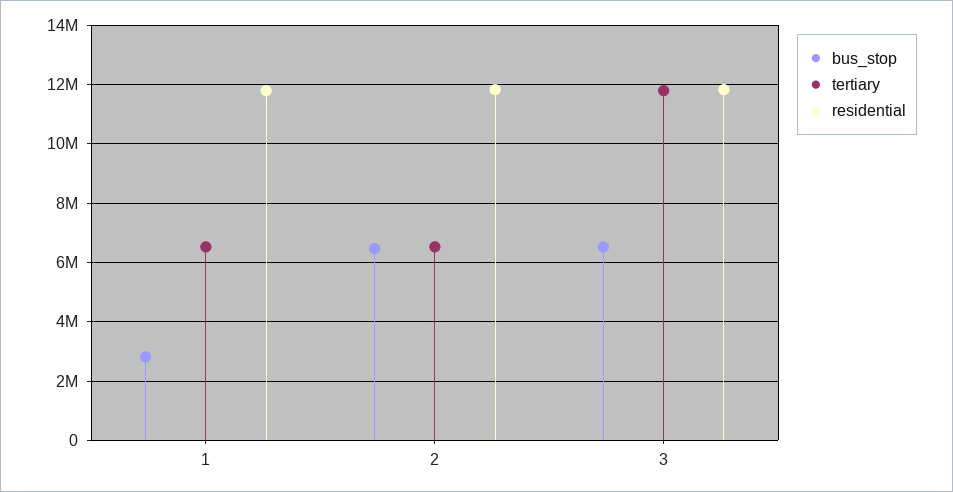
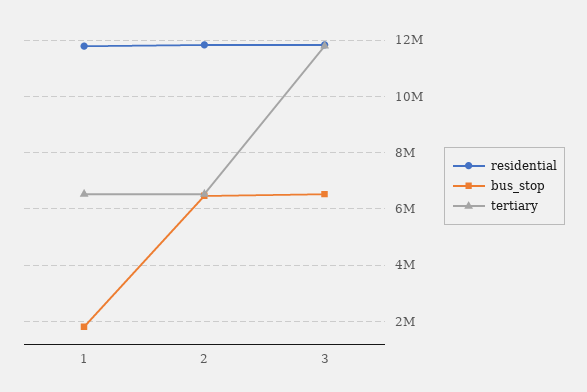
  {
    "bus_stop": {
-     "1": 2750000,
+     "1": 1750000,
      "2": 6500000,
      "3": 6500000
    },
    "tertiary": {
      "1": 6500000,
      "2": 6500000,
      "3": 11750000
    },
    "residential": {
      "1": 11750000,
      "2": 11750000,
      "3": 11750000
    }
  }

